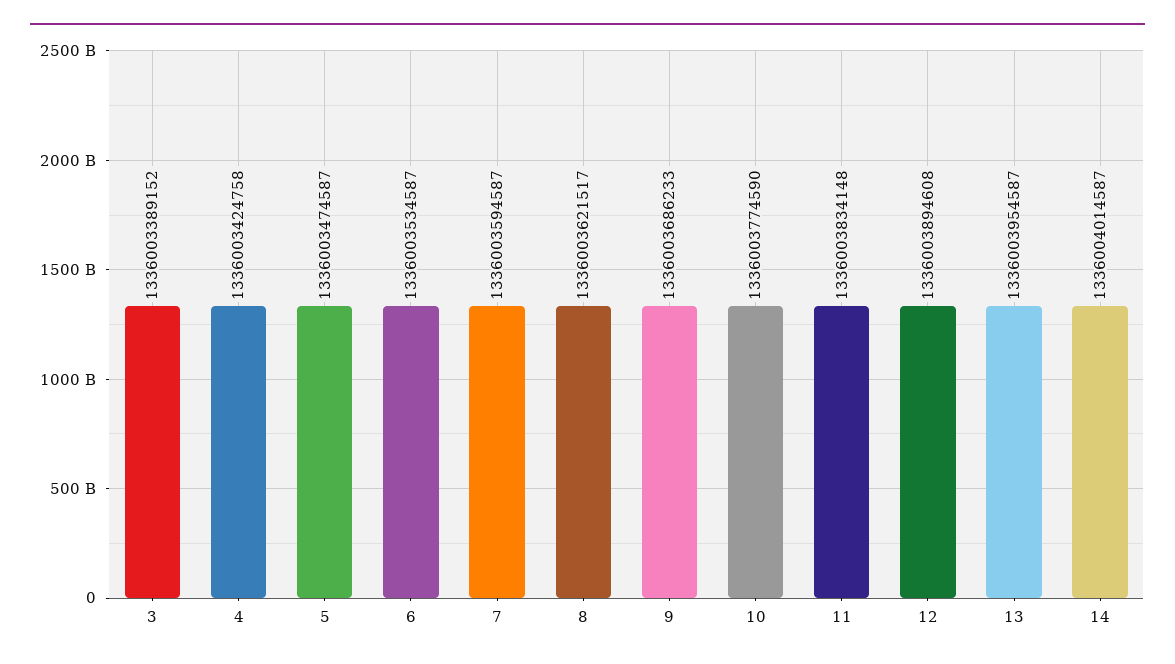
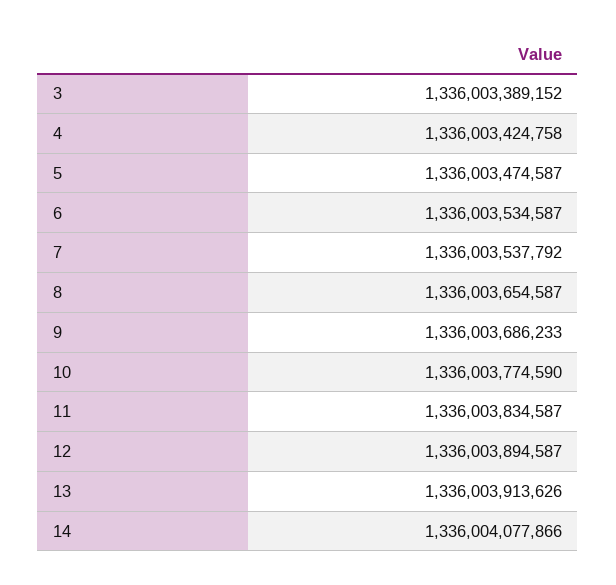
  {
    "3": 1336003389152,
    "4": 1336003424758,
    "5": 1336003474587,
    "6": 1336003534587,
-   "7": 1336003594587,
+   "7": 1336003537792,
-   "8": 1336003621517,
+   "8": 1336003654587,
    "9": 1336003686233,
    "10": 1336003774590,
-   "11": 1336003834148,
+   "11": 1336003834587,
-   "12": 1336003894608,
+   "12": 1336003894587,
-   "13": 1336003954587,
+   "13": 1336003913626,
-   "14": 1336004014587
+   "14": 1336004077866
  }

